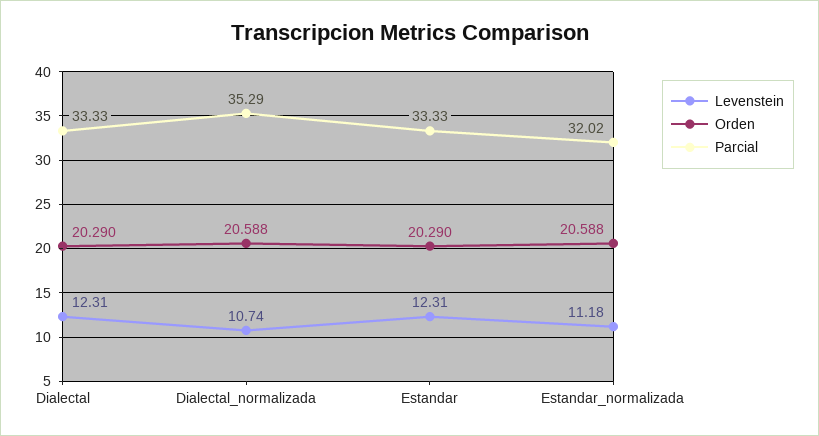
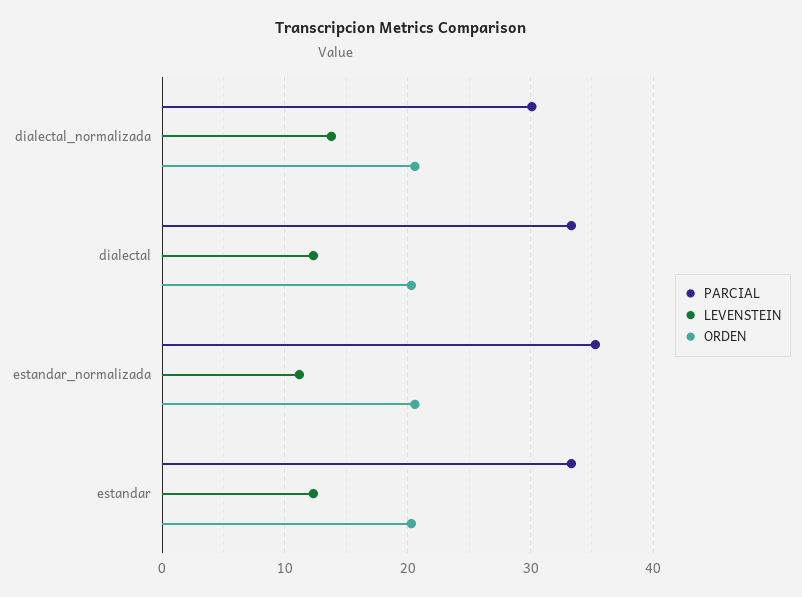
  {
    "Levenstein": {
      "Dialectal": 12.31,
-     "Dialectal_normalizada": 10.74,
+     "Dialectal_normalizada": 14,
      "Estandar": 12.31,
      "Estandar_normalizada": 11.18
    },
    "Orden": {
      "Dialectal": 20.29,
      "Dialectal_normalizada": 20.588,
      "Estandar": 20.29,
      "Estandar_normalizada": 20.588
    },
    "Parcial": {
      "Dialectal": 33.33,
-     "Dialectal_normalizada": 35.29,
+     "Dialectal_normalizada": 30,
      "Estandar": 33.33,
-     "Estandar_normalizada": 32.02
+     "Estandar_normalizada": 35
    }
  }

